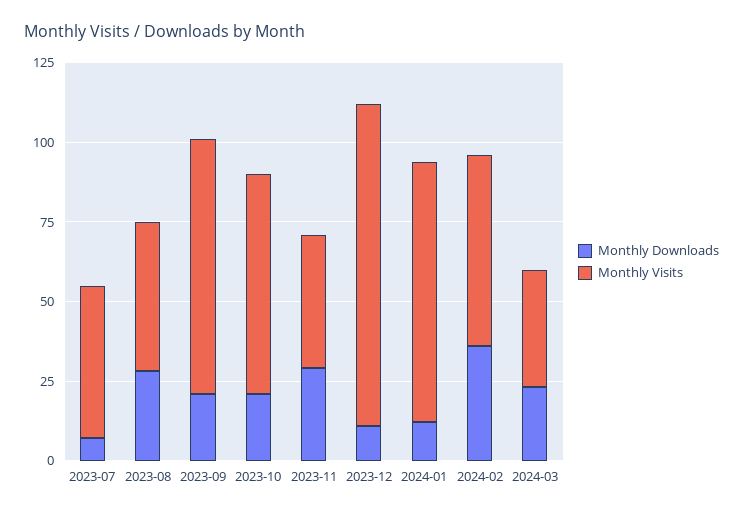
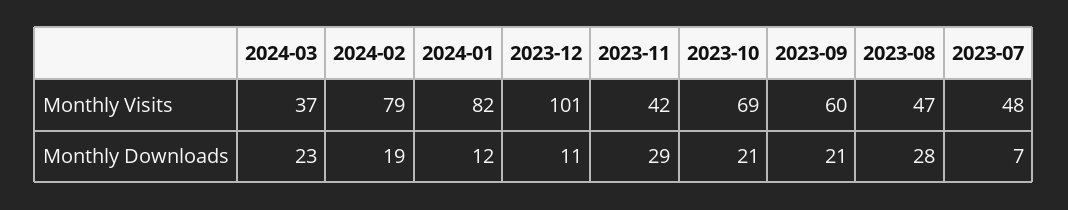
  {
    "Monthly Downloads": {
      "2023-07": 7,
      "2023-08": 28,
      "2023-09": 21,
      "2023-10": 21,
      "2023-11": 29,
      "2023-12": 11,
      "2024-01": 12,
-     "2024-02": 35,
+     "2024-02": 19,
      "2024-03": 23
    },
    "Monthly Visits": {
      "2023-07": 48,
      "2023-08": 47,
-     "2023-09": 80,
+     "2023-09": 60,
      "2023-10": 69,
      "2023-11": 42,
      "2023-12": 101,
      "2024-01": 82,
-     "2024-02": 60,
+     "2024-02": 79,
      "2024-03": 37
    }
  }

